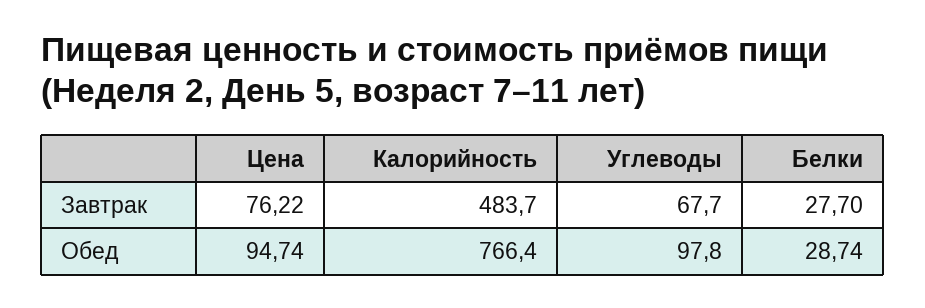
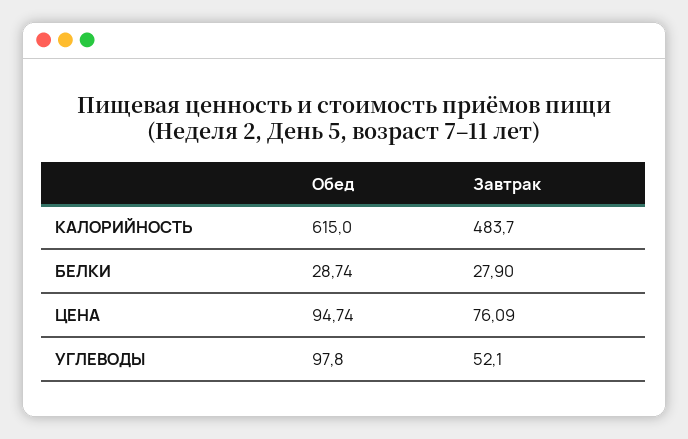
  {
    "Цена": {
-     "Завтрак": 76.22,
+     "Завтрак": 76.09,
      "Обед": 94.74
    },
    "Калорийность": {
      "Завтрак": 483.7,
-     "Обед": 766.4
+     "Обед": 615
    },
    "Углеводы": {
-     "Завтрак": 67.7,
+     "Завтрак": 52.1,
      "Обед": 97.8
    },
    "Белки": {
-     "Завтрак": 27.7,
+     "Завтрак": 27.9,
      "Обед": 28.74
    }
  }

